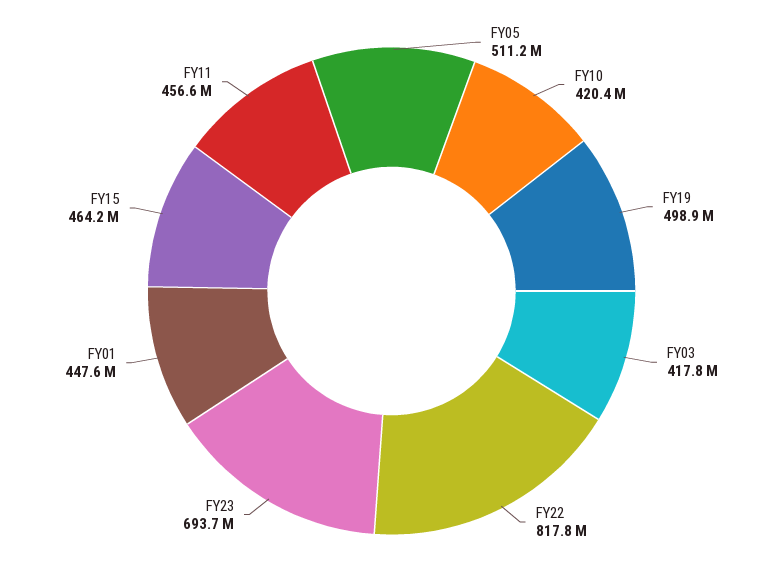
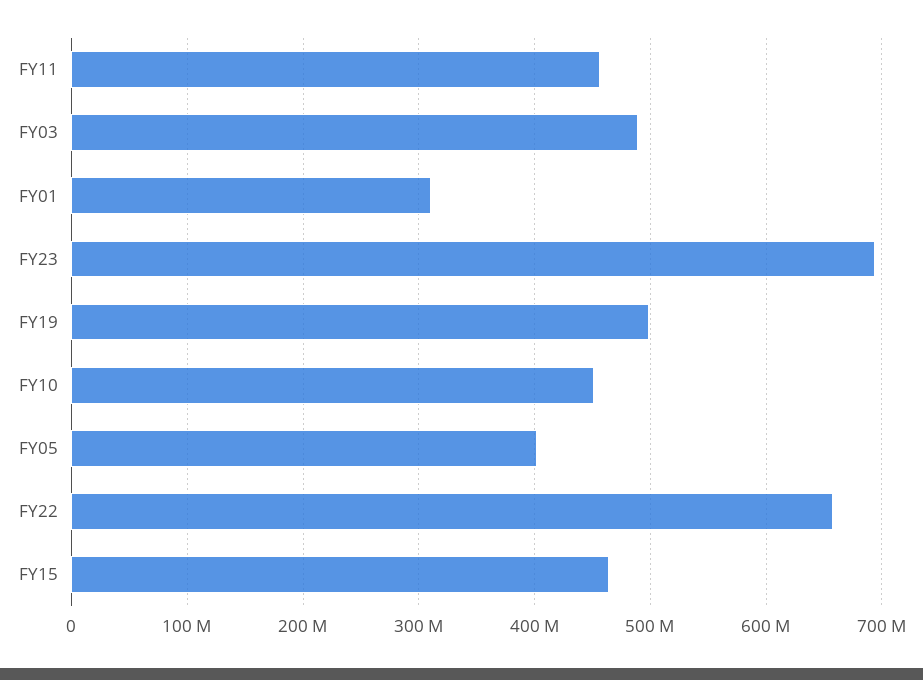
  {
-   "FY05": 511200000,
+   "FY05": 400000000,
-   "FY10": 420400000,
+   "FY10": 450000000,
    "FY19": 498900000,
-   "FY03": 417800000,
+   "FY03": 490000000,
-   "FY22": 817800000,
+   "FY22": 660000000,
    "FY23": 693700000,
-   "FY01": 447600000,
+   "FY01": 310000000,
    "FY15": 464200000,
    "FY11": 456600000
  }

